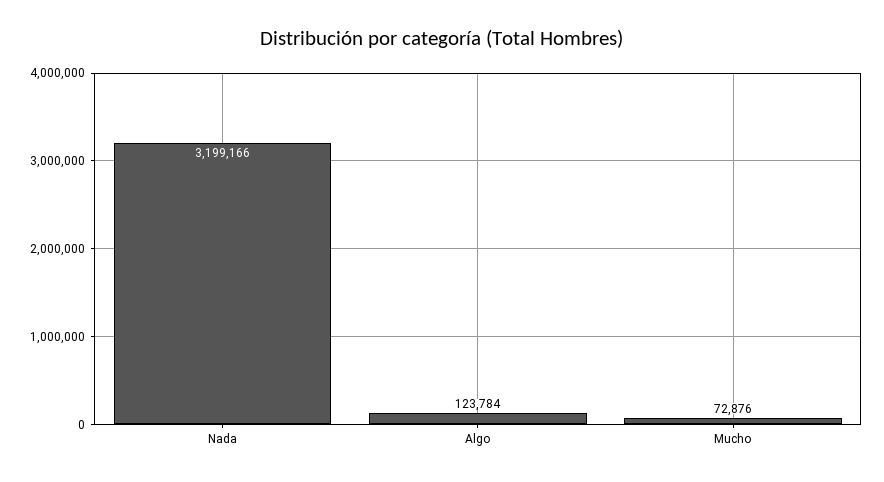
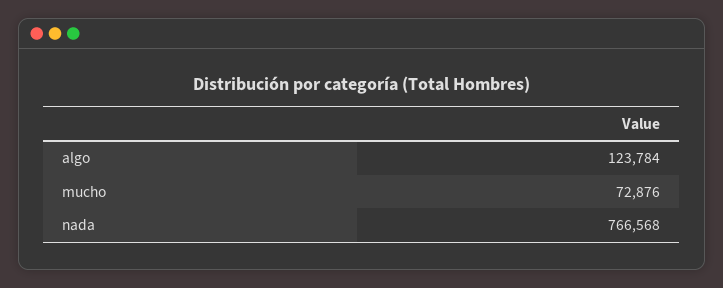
  {
-   "Nada": 3199166,
+   "Nada": 766568,
    "Algo": 123784,
    "Mucho": 72876
  }

